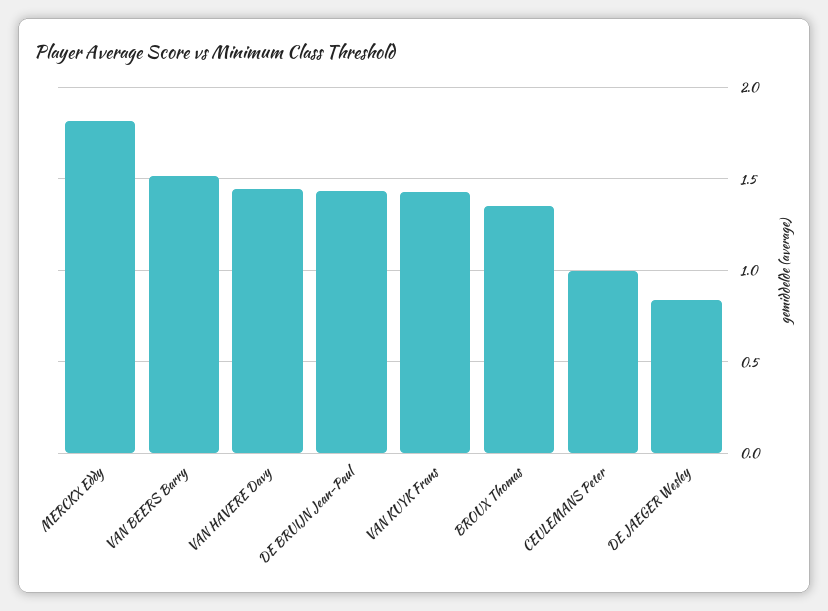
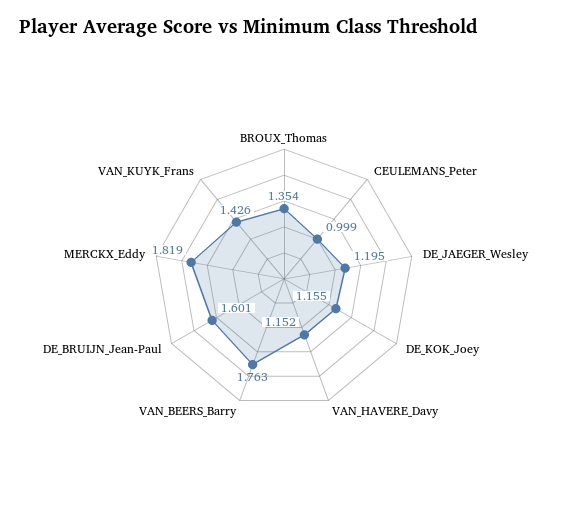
  {
    "MERCKX Eddy": 1.819,
-   "VAN BEERS Barry": 1.5,
+   "VAN BEERS Barry": 1.763,
-   "VAN HAVERE Davy": 1.45,
+   "VAN HAVERE Davy": 1.152,
-   "DE BRUIJN Jean-Paul": 1.45,
+   "DE BRUIJN Jean-Paul": 1.601,
    "VAN KUYK Frans": 1.426,
    "BROUX Thomas": 1.354,
    "CEULEMANS Peter": 0.999,
-   "DE JAEGER Wesley": 0.85
+   "DE JAEGER Wesley": 1.195,
+   "DE_KOK_Joey": 1.155
  }

